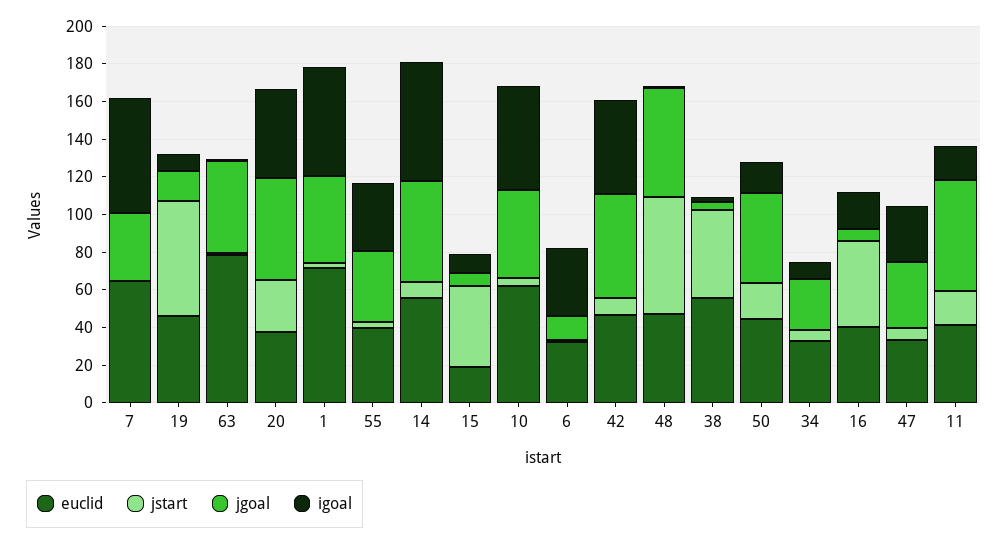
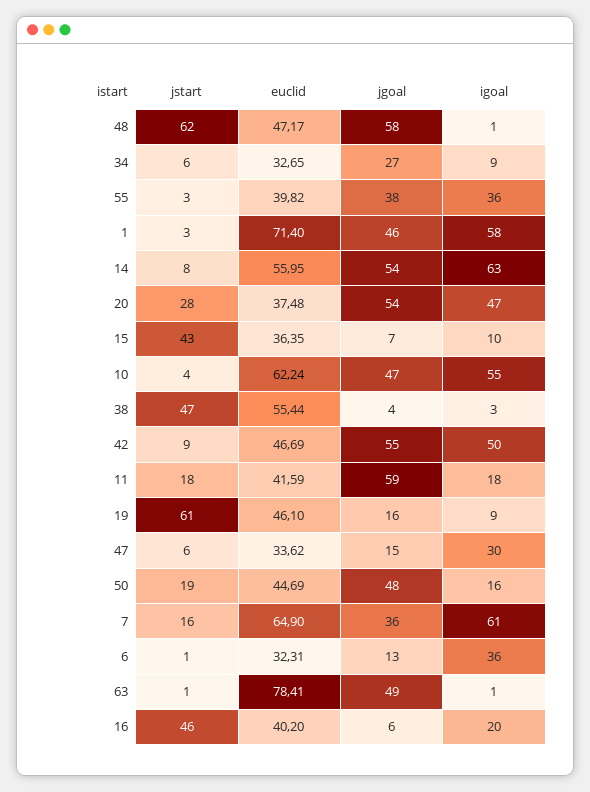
  {
    "euclid": {
      "7": 64.9,
      "19": 46.1,
      "63": 78.41,
      "20": 37.48,
      "1": 71.4,
      "55": 39.82,
      "14": 55.95,
-     "15": 20,
+     "15": 36.35,
      "10": 62.24,
      "6": 32.31,
      "42": 46.69,
      "48": 47.17,
      "38": 55.44,
      "50": 44.69,
      "34": 32.65,
      "16": 40.2,
      "47": 33.62,
      "11": 41.59
    },
    "jstart": {
-     "7": 0,
+     "7": 16,
      "19": 61,
      "63": 1,
      "20": 28,
      "1": 3,
      "55": 3,
      "14": 8,
      "15": 43,
      "10": 4,
      "6": 1,
      "42": 9,
      "48": 62,
      "38": 47,
      "50": 19,
      "34": 6,
      "16": 46,
      "47": 6,
      "11": 18
    },
    "jgoal": {
      "7": 36,
      "19": 16,
      "63": 49,
      "20": 54,
      "1": 46,
      "55": 38,
      "14": 54,
      "15": 7,
      "10": 47,
      "6": 13,
      "42": 55,
      "48": 58,
      "38": 4,
      "50": 48,
      "34": 27,
      "16": 6,
-     "47": 35,
+     "47": 15,
      "11": 59
    },
    "igoal": {
      "7": 61,
      "19": 9,
      "63": 1,
      "20": 47,
      "1": 58,
      "55": 36,
      "14": 63,
      "15": 10,
      "10": 55,
      "6": 36,
      "42": 50,
      "48": 1,
      "38": 3,
      "50": 16,
      "34": 9,
      "16": 20,
      "47": 30,
      "11": 18
    }
  }

